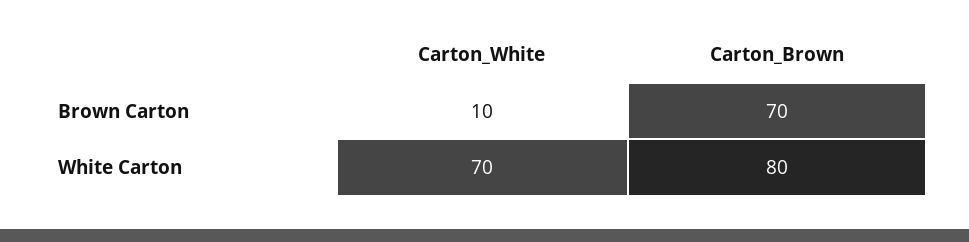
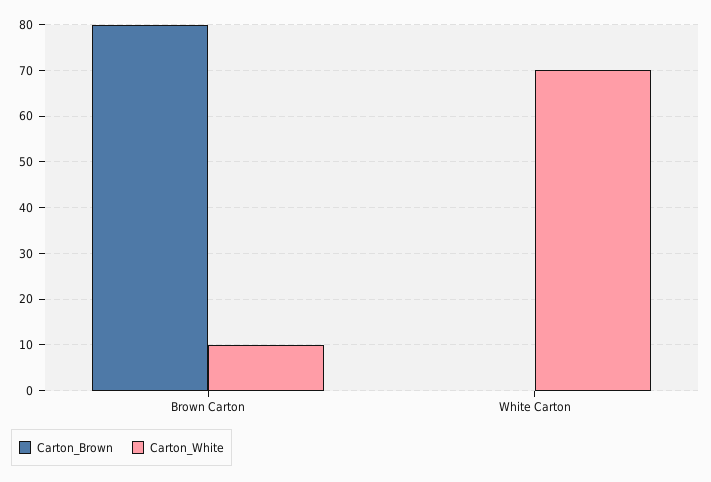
  {
    "Carton_White": {
      "Brown Carton": 10,
      "White Carton": 70
    },
    "Carton_Brown": {
-     "Brown Carton": 70,
+     "Brown Carton": 80,
-     "White Carton": 80
+     "White Carton": 0
    }
  }

